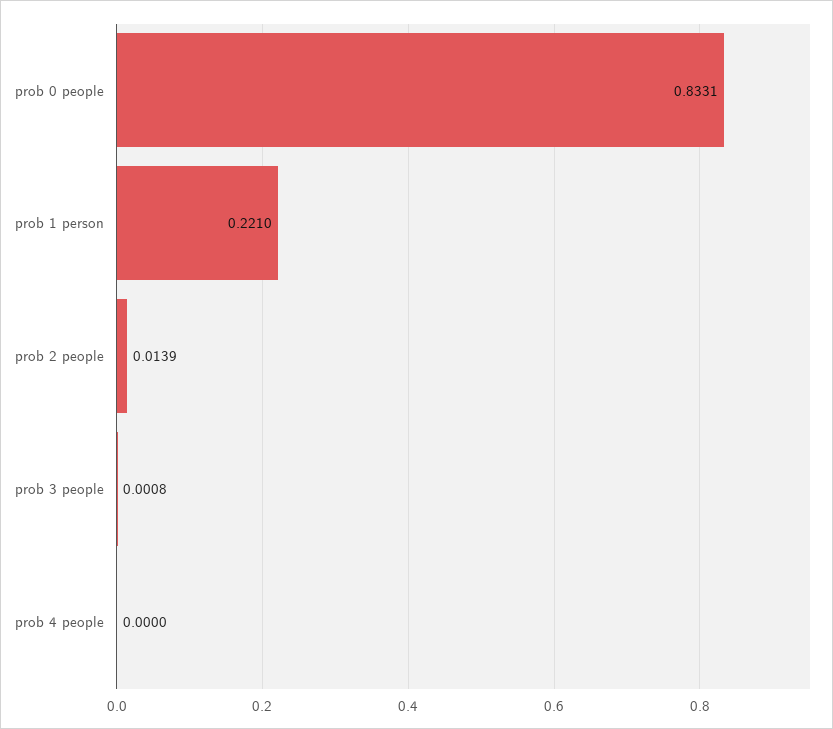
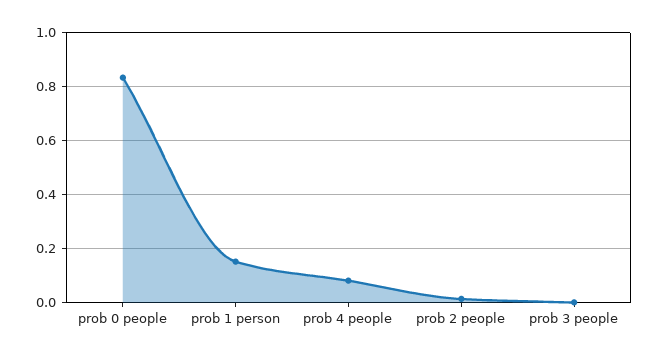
  {
    "prob 0 people": 0.8331,
-   "prob 1 person": 0.221,
+   "prob 1 person": 0.15,
    "prob 2 people": 0.0139,
    "prob 3 people": 0.0008,
-   "prob 4 people": 0
+   "prob 4 people": 0.075
  }

